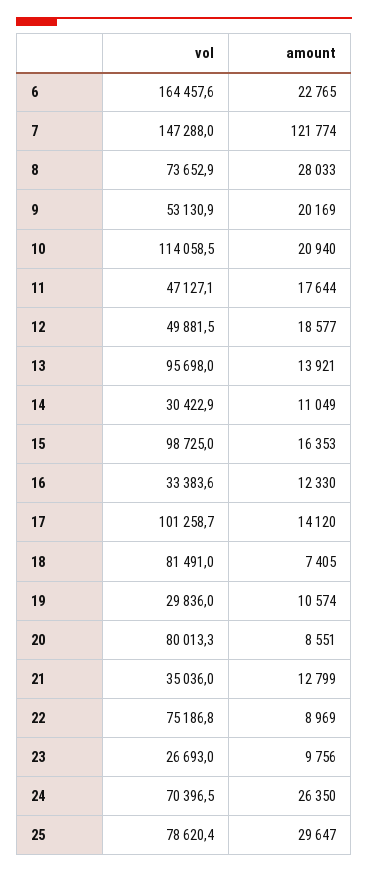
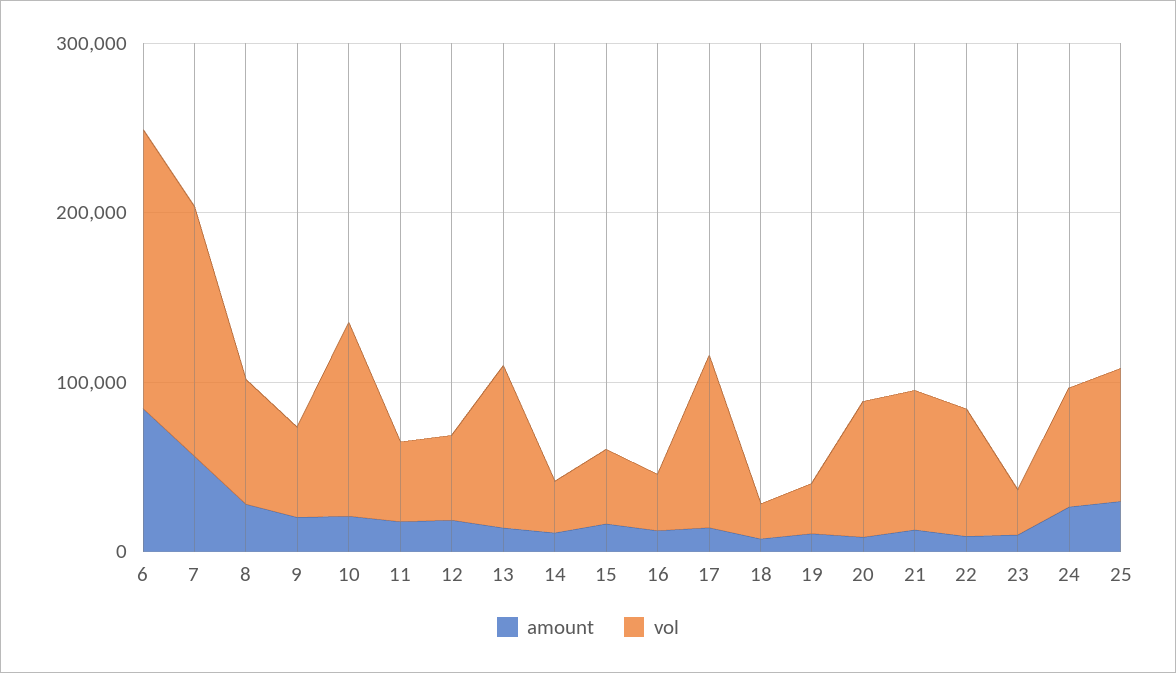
  {
    "vol": {
      "6": 164457.6,
      "7": 147288,
      "8": 73652.9,
      "9": 53130.9,
      "10": 114058.5,
      "11": 47127.1,
      "12": 49881.5,
      "13": 95698,
      "14": 30422.9,
-     "15": 98725,
+     "15": 40000,
      "16": 33383.6,
      "17": 101258.7,
-     "18": 81491,
+     "18": 20000,
      "19": 29836,
      "20": 80013.3,
-     "21": 35036,
+     "21": 80000,
      "22": 75186.8,
      "23": 26693,
      "24": 70396.5,
      "25": 78620.4
    },
    "amount": {
-     "6": 22765,
+     "6": 80000,
-     "7": 121774,
+     "7": 60000,
      "8": 28033,
      "9": 20169,
      "10": 20940,
      "11": 17644,
      "12": 18577,
      "13": 13921,
      "14": 11049,
      "15": 16353,
      "16": 12330,
      "17": 14120,
      "18": 7405,
      "19": 10574,
      "20": 8551,
      "21": 12799,
      "22": 8969,
      "23": 9756,
      "24": 26350,
      "25": 29647
    }
  }

